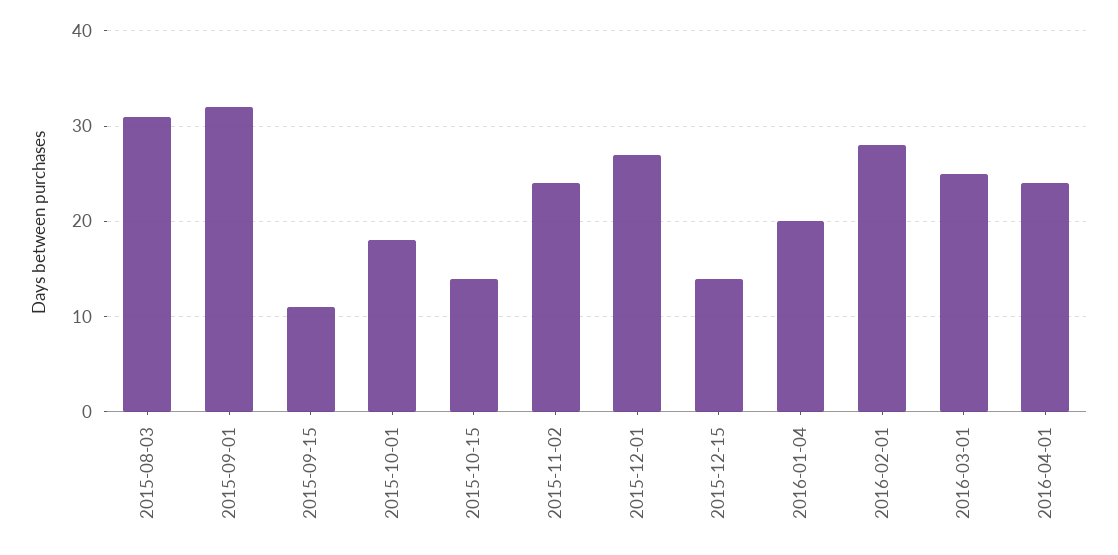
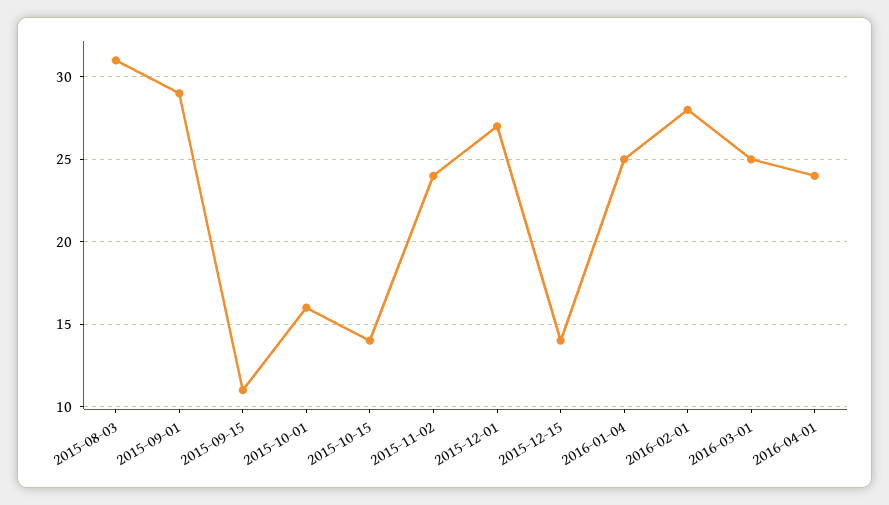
  {
    "2015-08-03": 31,
-   "2015-09-01": 32,
+   "2015-09-01": 29,
    "2015-09-15": 11,
-   "2015-10-01": 18,
+   "2015-10-01": 16,
    "2015-10-15": 14,
    "2015-11-02": 24,
    "2015-12-01": 27,
    "2015-12-15": 14,
-   "2016-01-04": 20,
+   "2016-01-04": 25,
    "2016-02-01": 28,
    "2016-03-01": 25,
    "2016-04-01": 24
  }

